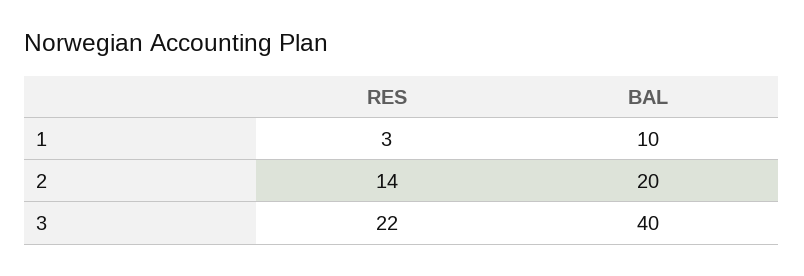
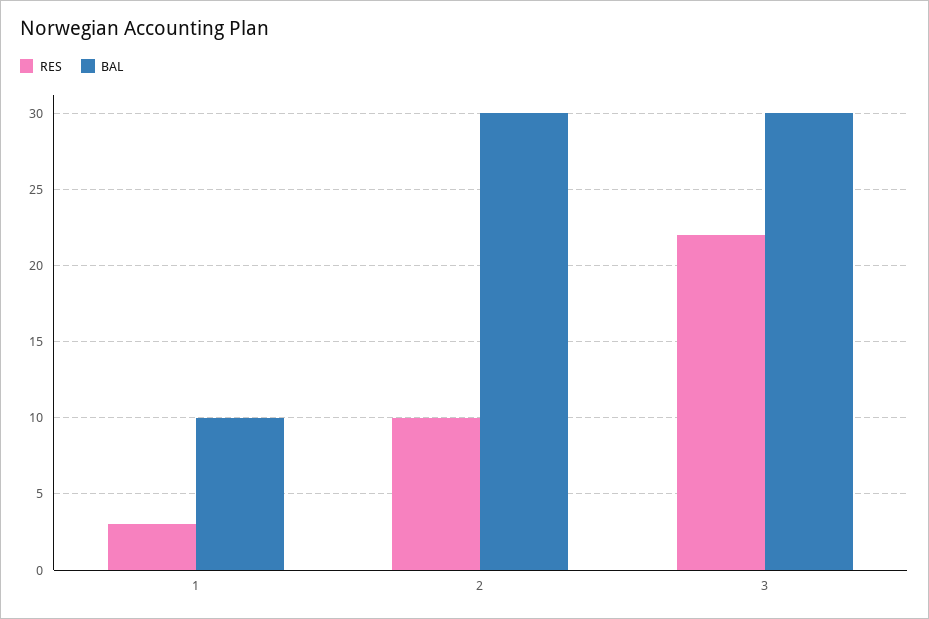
  {
    "RES": {
      "1": 3,
-     "2": 14,
+     "2": 10,
      "3": 22
    },
    "BAL": {
      "1": 10,
-     "2": 20,
+     "2": 30,
-     "3": 40
+     "3": 30
    }
  }

